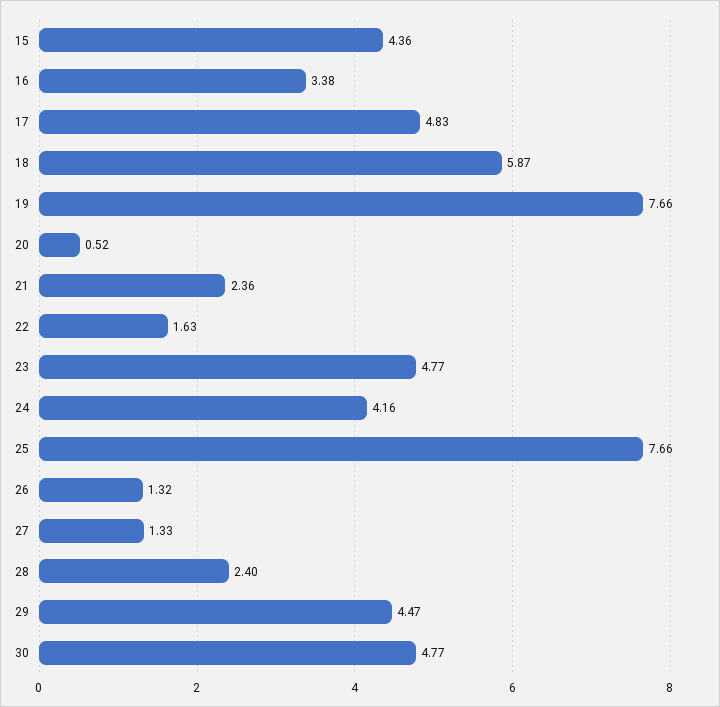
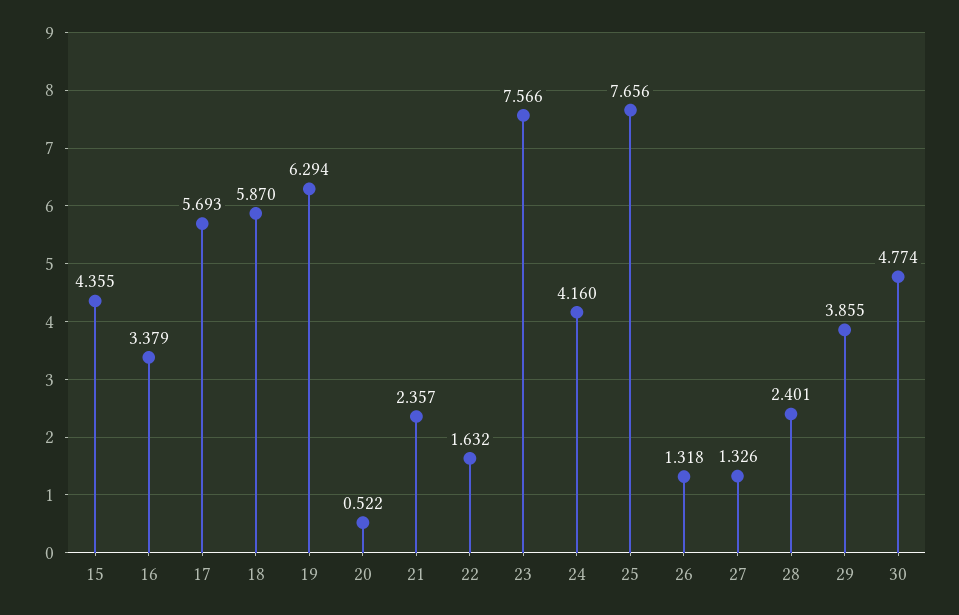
  {
    "15": 4.355,
    "16": 3.379,
-   "17": 4.83,
+   "17": 5.693,
    "18": 5.87,
-   "19": 7.66,
+   "19": 6.294,
    "20": 0.522,
    "21": 2.357,
    "22": 1.632,
-   "23": 4.77,
+   "23": 7.566,
    "24": 4.16,
    "25": 7.656,
    "26": 1.318,
    "27": 1.326,
    "28": 2.401,
-   "29": 4.47,
+   "29": 3.855,
    "30": 4.774
  }

